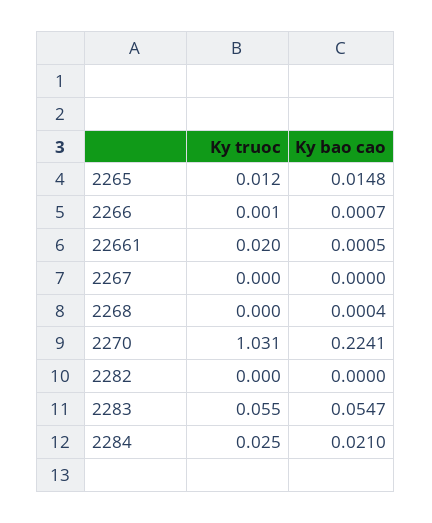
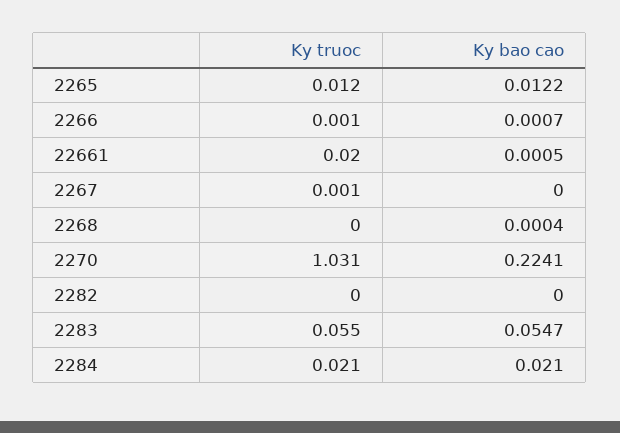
  {
    "Ky truoc": {
      "2265": 0.012,
      "2266": 0.001,
      "22661": 0.02,
-     "2267": 0,
+     "2267": 0.001,
      "2268": 0,
      "2270": 1.031,
      "2282": 0,
      "2283": 0.055,
-     "2284": 0.025
+     "2284": 0.021
    },
    "Ky bao cao": {
-     "2265": 0.0148,
+     "2265": 0.0122,
      "2266": 0.0007,
      "22661": 0.0005,
      "2267": 0,
      "2268": 0.0004,
      "2270": 0.2241,
      "2282": 0,
      "2283": 0.0547,
      "2284": 0.021
    }
  }

